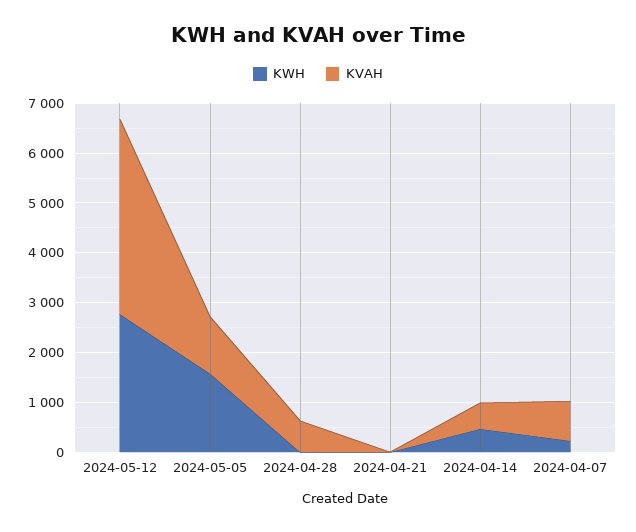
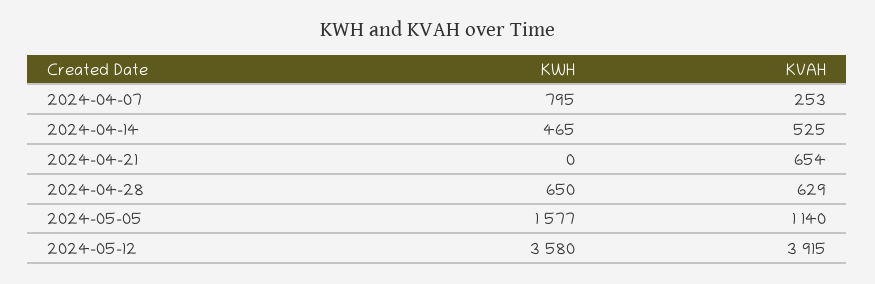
  {
    "KWH": {
-     "2024-05-12": 2800,
+     "2024-05-12": 3580,
      "2024-05-05": 1577,
-     "2024-04-28": 0,
+     "2024-04-28": 650,
      "2024-04-21": 0,
      "2024-04-14": 465,
-     "2024-04-07": 200
+     "2024-04-07": 795
    },
    "KVAH": {
      "2024-05-12": 3915,
      "2024-05-05": 1140,
      "2024-04-28": 629,
-     "2024-04-21": 0,
+     "2024-04-21": 654,
      "2024-04-14": 525,
-     "2024-04-07": 800
+     "2024-04-07": 253
    }
  }

